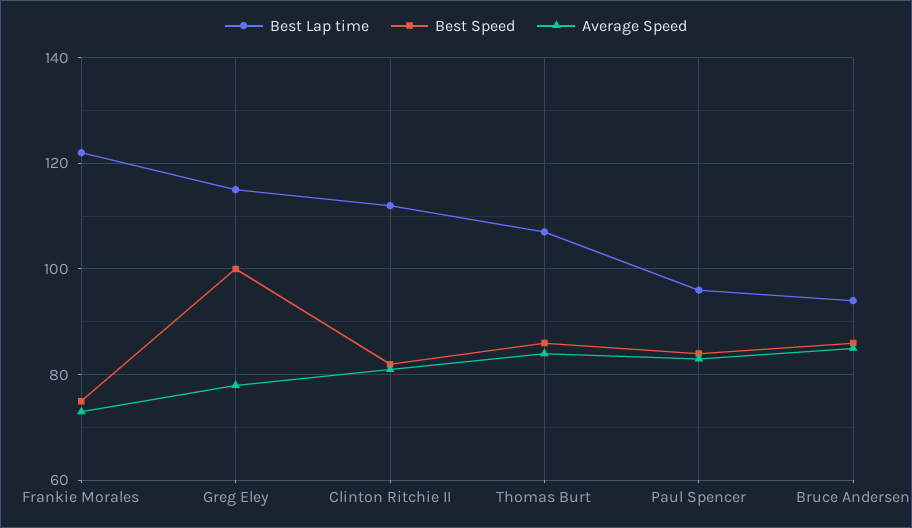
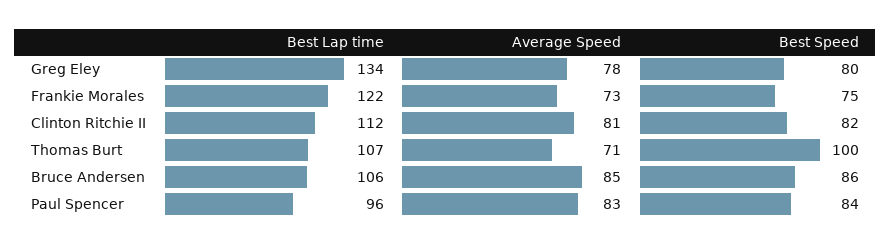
  {
    "Best Lap time": {
      "Frankie Morales": 122,
-     "Greg Eley": 115,
+     "Greg Eley": 134,
      "Clinton Ritchie II": 112,
      "Thomas Burt": 107,
      "Paul Spencer": 96,
-     "Bruce Andersen": 95
+     "Bruce Andersen": 106
    },
    "Best Speed": {
      "Frankie Morales": 75,
-     "Greg Eley": 100,
+     "Greg Eley": 80,
      "Clinton Ritchie II": 82,
-     "Thomas Burt": 85,
+     "Thomas Burt": 100,
      "Paul Spencer": 84,
      "Bruce Andersen": 86
    },
    "Average Speed": {
      "Frankie Morales": 73,
      "Greg Eley": 78,
      "Clinton Ritchie II": 81,
-     "Thomas Burt": 85,
+     "Thomas Burt": 71,
      "Paul Spencer": 83,
      "Bruce Andersen": 85
    }
  }

